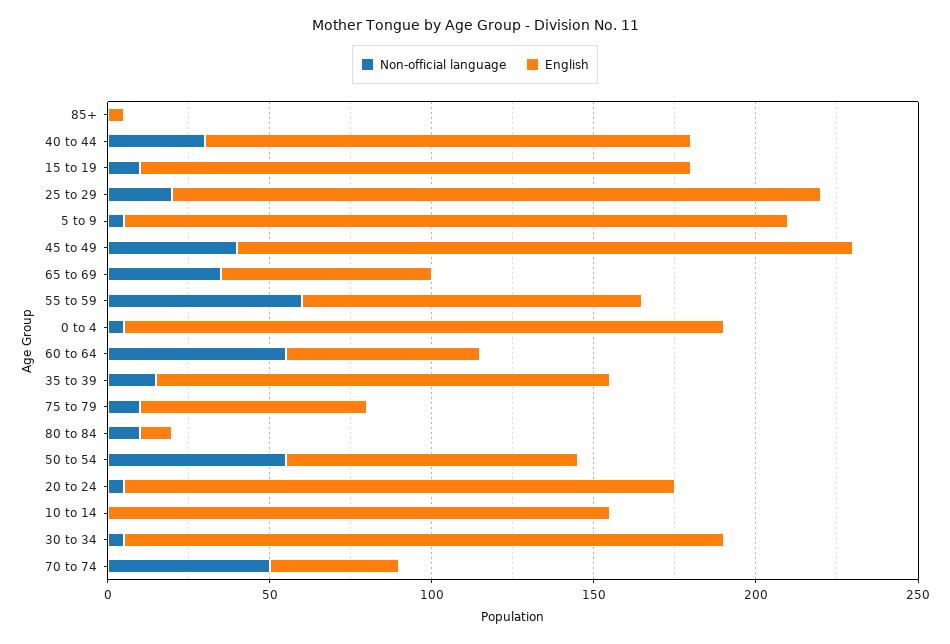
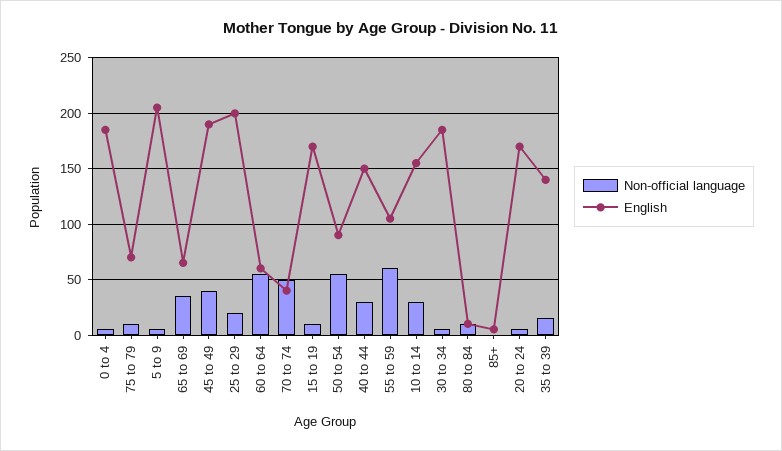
  {
    "Non-official language": {
      "85+": 0,
      "40 to 44": 30,
      "15 to 19": 10,
      "25 to 29": 20,
      "5 to 9": 10,
      "45 to 49": 40,
      "65 to 69": 40,
      "55 to 59": 60,
      "0 to 4": 10,
      "60 to 64": 60,
      "35 to 39": 20,
      "75 to 79": 10,
      "80 to 84": 10,
      "50 to 54": 60,
      "20 to 24": 10,
-     "10 to 14": 0,
+     "10 to 14": 30,
      "30 to 34": 10,
      "70 to 74": 50
    },
    "English": {
      "85+": 10,
      "40 to 44": 150,
      "15 to 19": 170,
      "25 to 29": 200,
      "5 to 9": 210,
      "45 to 49": 190,
      "65 to 69": 70,
      "55 to 59": 110,
      "0 to 4": 190,
      "60 to 64": 60,
      "35 to 39": 140,
      "75 to 79": 70,
      "80 to 84": 10,
      "50 to 54": 90,
      "20 to 24": 170,
      "10 to 14": 160,
      "30 to 34": 190,
      "70 to 74": 40
    }
  }

